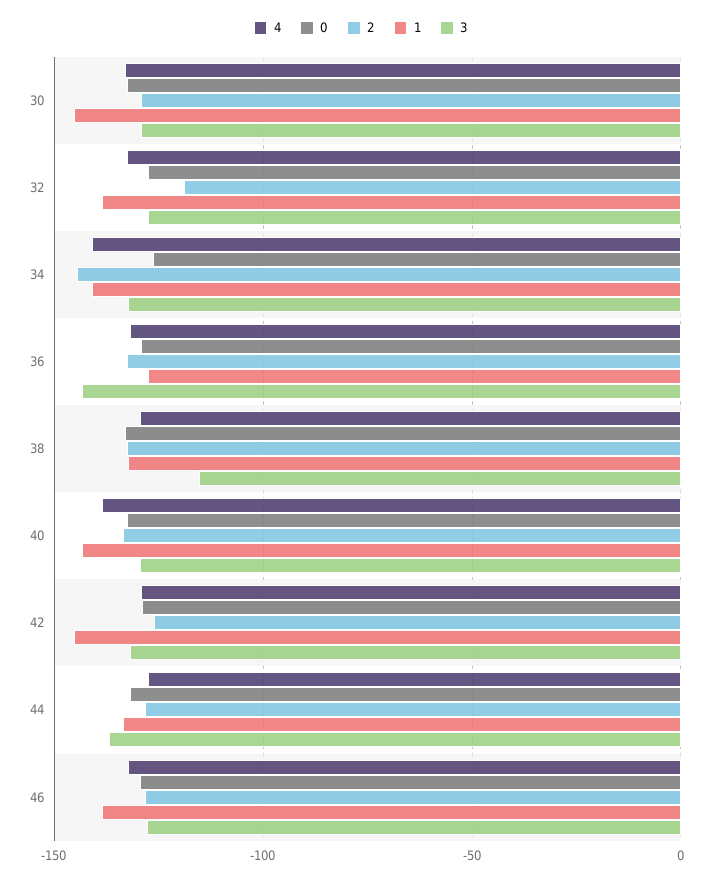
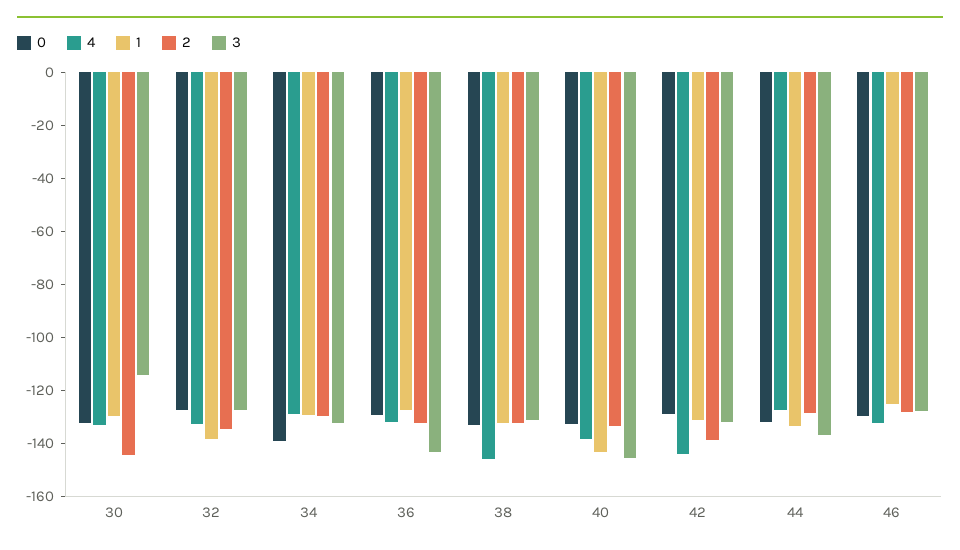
  {
    "4": {
      "30": -135,
      "32": -135,
-     "34": -140,
+     "34": -130,
      "36": -130,
-     "38": -130,
+     "38": -145,
      "40": -140,
-     "42": -130,
+     "42": -145,
      "44": -130,
      "46": -130
    },
    "0": {
      "30": -135,
      "32": -130,
-     "34": -125,
+     "34": -140,
      "36": -130,
      "38": -135,
      "40": -135,
      "42": -130,
      "44": -130,
      "46": -130
    },
    "2": {
-     "30": -130,
+     "30": -145,
-     "32": -120,
+     "32": -135,
-     "34": -145,
+     "34": -130,
      "36": -135,
      "38": -135,
      "40": -135,
-     "42": -125,
+     "42": -140,
      "44": -130,
      "46": -130
    },
    "1": {
-     "30": -145,
+     "30": -130,
      "32": -140,
-     "34": -140,
+     "34": -130,
      "36": -130,
      "38": -130,
      "40": -145,
-     "42": -145,
+     "42": -130,
      "44": -135,
-     "46": -140
+     "46": -125
    },
    "3": {
-     "30": -130,
+     "30": -115,
      "32": -130,
      "34": -130,
      "36": -145,
-     "38": -115,
+     "38": -130,
-     "40": -130,
+     "40": -145,
      "42": -130,
      "44": -135,
      "46": -130
    }
  }

